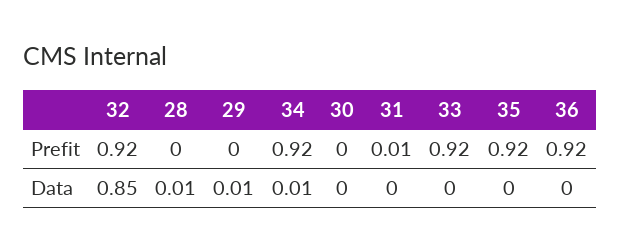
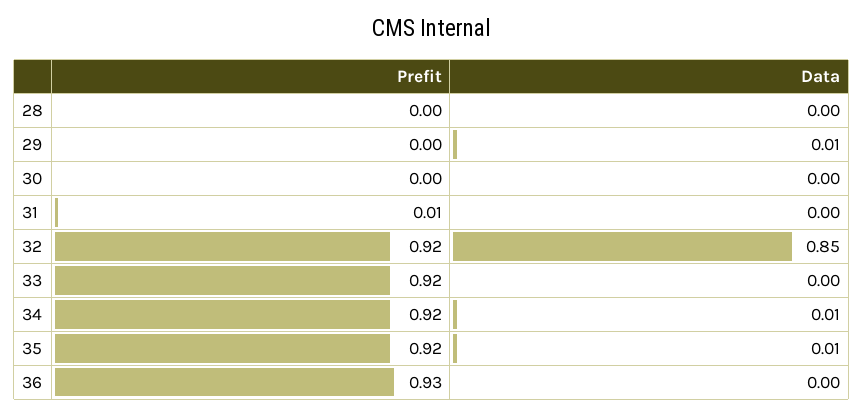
  {
    "32": {
      "Prefit": 0.92,
      "Data": 0.85
    },
    "28": {
      "Prefit": 0,
-     "Data": 0.01
+     "Data": 0
    },
    "29": {
      "Prefit": 0,
      "Data": 0.01
    },
    "34": {
      "Prefit": 0.92,
      "Data": 0.01
    },
    "30": {
      "Prefit": 0,
      "Data": 0
    },
    "31": {
      "Prefit": 0.01,
      "Data": 0
    },
    "33": {
      "Prefit": 0.92,
      "Data": 0
    },
    "35": {
      "Prefit": 0.92,
-     "Data": 0
+     "Data": 0.01
    },
    "36": {
-     "Prefit": 0.92,
+     "Prefit": 0.93,
      "Data": 0
    }
  }

